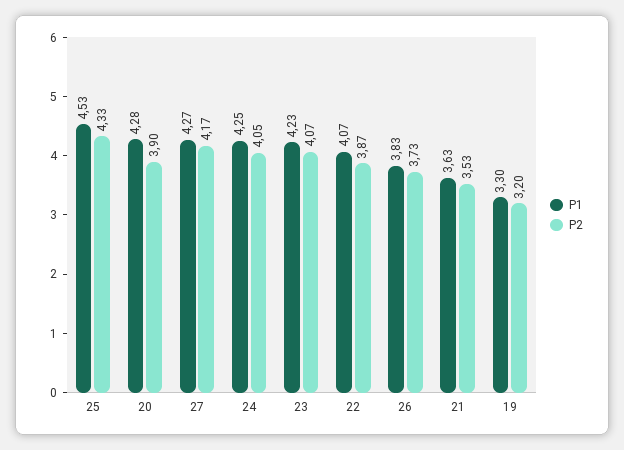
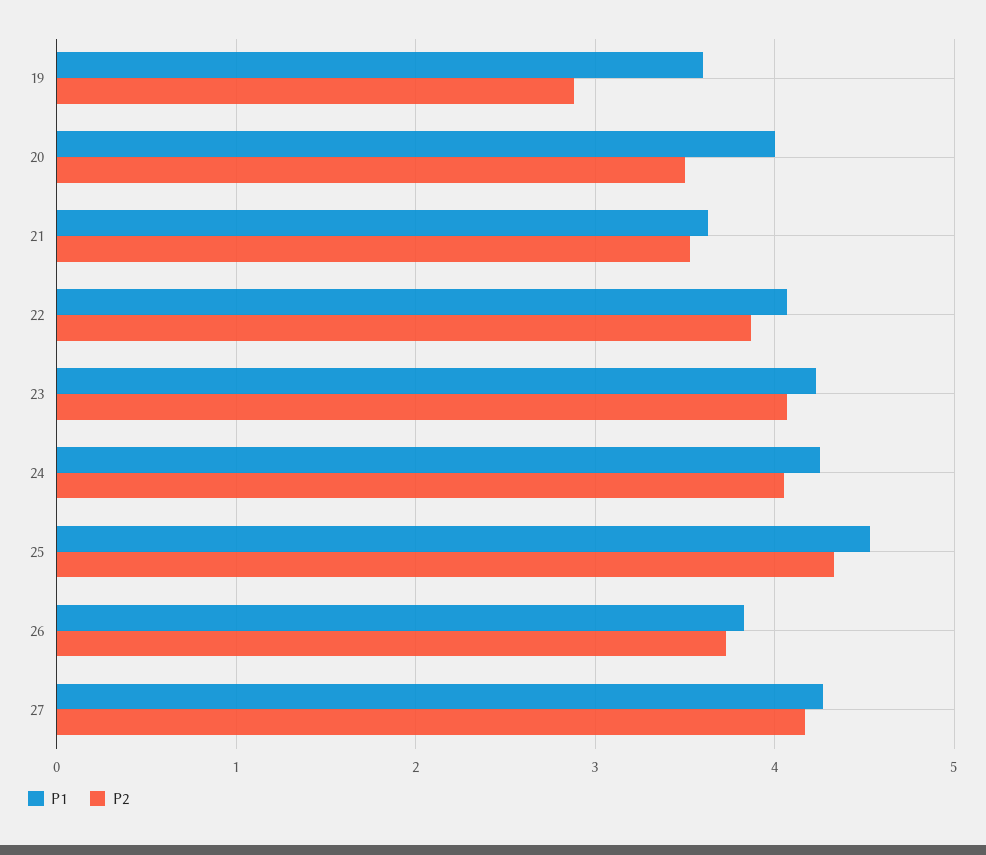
  {
    "P1": {
      "25": 4.53,
-     "20": 4.28,
+     "20": 4,
      "27": 4.27,
      "24": 4.25,
      "23": 4.23,
      "22": 4.07,
      "26": 3.83,
      "21": 3.63,
-     "19": 3.3
+     "19": 3.6
    },
    "P2": {
      "25": 4.33,
-     "20": 3.9,
+     "20": 3.5,
      "27": 4.17,
      "24": 4.05,
      "23": 4.07,
      "22": 3.87,
      "26": 3.73,
      "21": 3.53,
-     "19": 3.2
+     "19": 2.9
    }
  }

